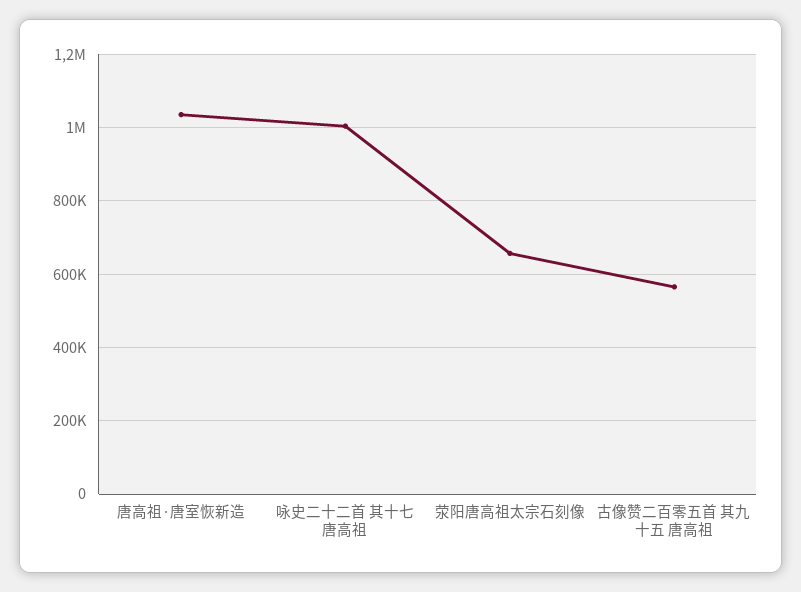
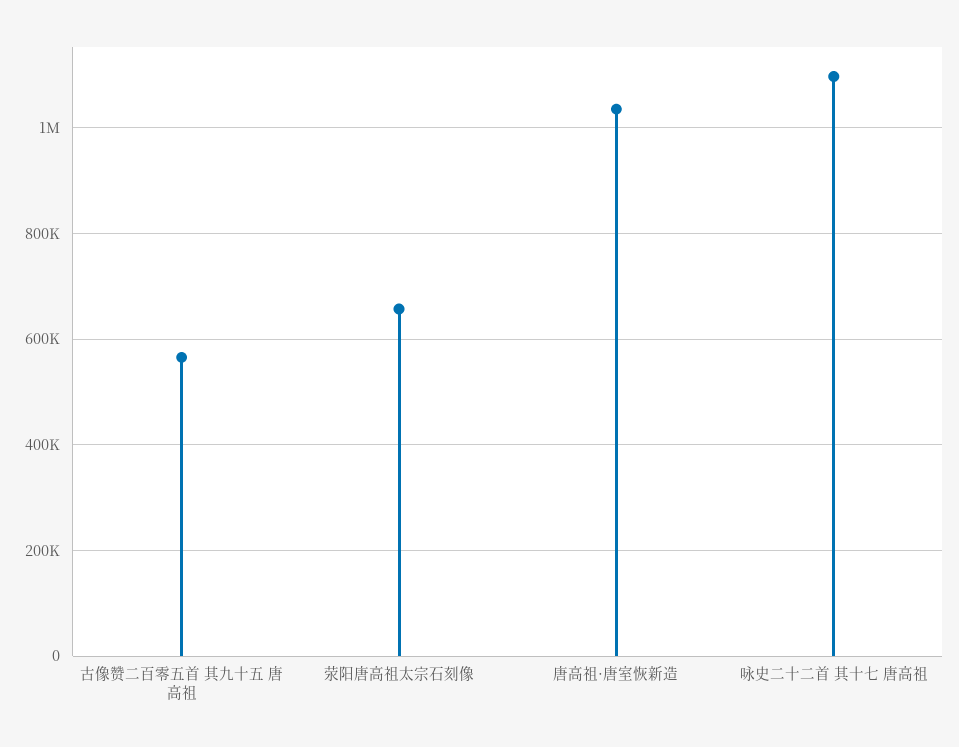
  {
    "唐高祖·唐室恢新造": 1040000,
-   "咏史二十二首 其十七 唐高祖": 1000000,
+   "咏史二十二首 其十七 唐高祖": 1100000,
    "荥阳唐高祖太宗石刻像": 660000,
    "古像赞二百零五首 其九十五 唐高祖": 560000
  }

